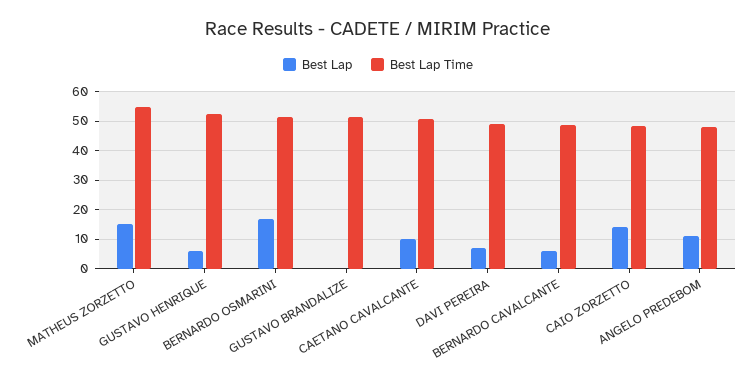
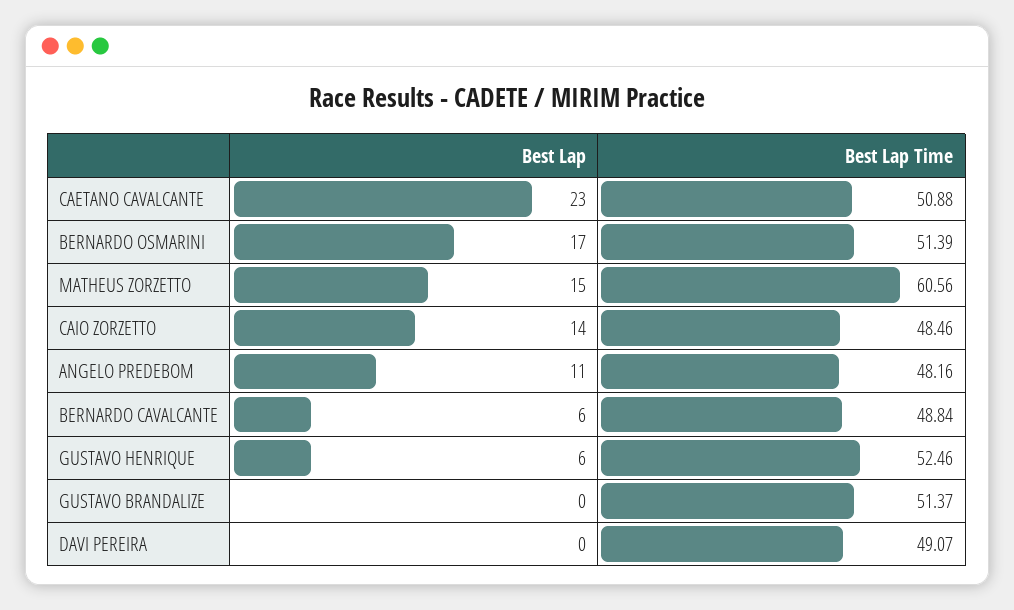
  {
    "Best Lap": {
      "MATHEUS ZORZETTO": 15,
      "GUSTAVO HENRIQUE": 6,
      "BERNARDO OSMARINI": 17,
      "GUSTAVO BRANDALIZE": 0,
-     "CAETANO CAVALCANTE": 10,
+     "CAETANO CAVALCANTE": 23,
-     "DAVI PEREIRA": 7.5,
+     "DAVI PEREIRA": 0,
      "BERNARDO CAVALCANTE": 6,
      "CAIO ZORZETTO": 14,
      "ANGELO PREDEBOM": 11
    },
    "Best Lap Time": {
-     "MATHEUS ZORZETTO": 55,
+     "MATHEUS ZORZETTO": 60.56,
      "GUSTAVO HENRIQUE": 52.46,
      "BERNARDO OSMARINI": 51.39,
      "GUSTAVO BRANDALIZE": 51.37,
      "CAETANO CAVALCANTE": 50.88,
      "DAVI PEREIRA": 49.07,
      "BERNARDO CAVALCANTE": 48.84,
      "CAIO ZORZETTO": 48.46,
      "ANGELO PREDEBOM": 48.16
    }
  }

